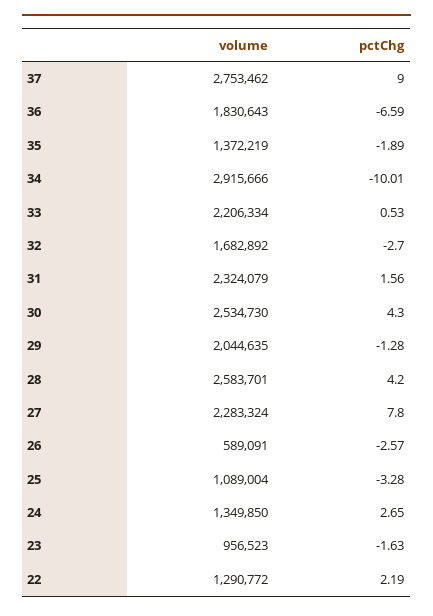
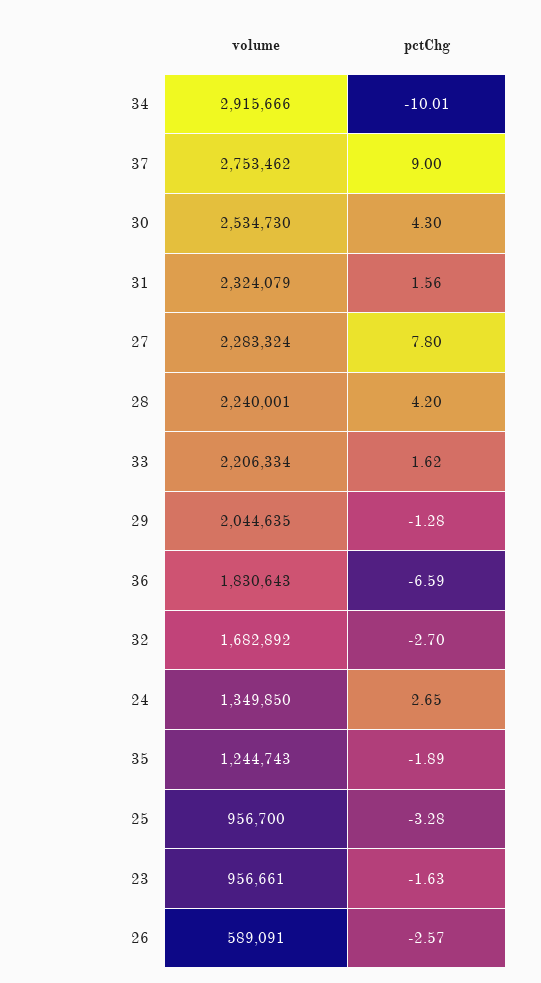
  {
    "volume": {
      "37": 2753462,
      "36": 1830643,
-     "35": 1372219,
+     "35": 1244743,
      "34": 2915666,
      "33": 2206334,
      "32": 1682892,
      "31": 2324079,
      "30": 2534730,
      "29": 2044635,
-     "28": 2583701,
+     "28": 2240001,
      "27": 2283324,
      "26": 589091,
-     "25": 1089004,
+     "25": 956700,
      "24": 1349850,
-     "23": 956523,
+     "23": 956661
-     "22": 1290772
    },
    "pctChg": {
      "37": 9,
      "36": -6.59,
      "35": -1.89,
      "34": -10.01,
-     "33": 0.53,
+     "33": 1.62,
      "32": -2.7,
      "31": 1.56,
      "30": 4.3,
      "29": -1.28,
      "28": 4.2,
      "27": 7.8,
      "26": -2.57,
      "25": -3.28,
      "24": 2.65,
-     "23": -1.63,
+     "23": -1.63
-     "22": 2.19
    }
  }

